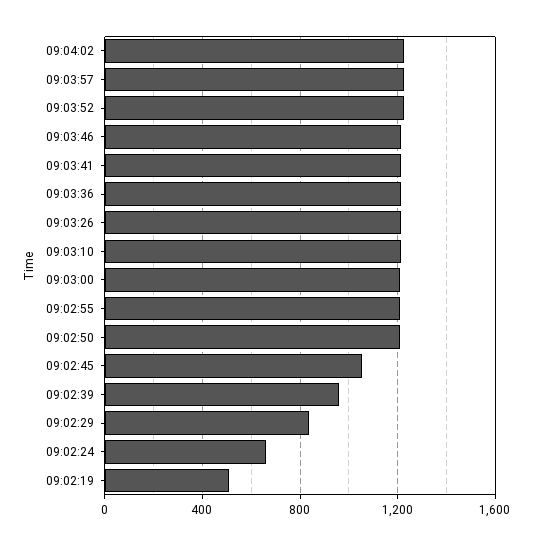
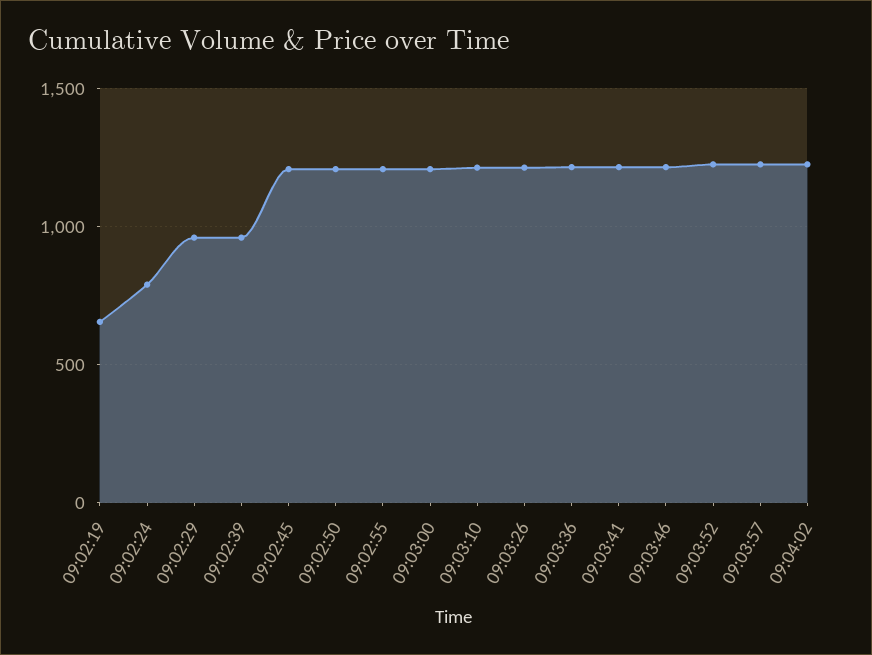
  {
    "09:04:02": 1250,
    "09:03:57": 1250,
    "09:03:52": 1250,
    "09:03:46": 1200,
    "09:03:41": 1200,
    "09:03:36": 1200,
    "09:03:26": 1200,
    "09:03:10": 1200,
    "09:03:00": 1200,
    "09:02:55": 1200,
    "09:02:50": 1200,
-   "09:02:45": 1050,
+   "09:02:45": 1200,
    "09:02:39": 950,
-   "09:02:29": 850,
+   "09:02:29": 950,
-   "09:02:24": 650,
+   "09:02:24": 800,
-   "09:02:19": 500
+   "09:02:19": 650
  }

